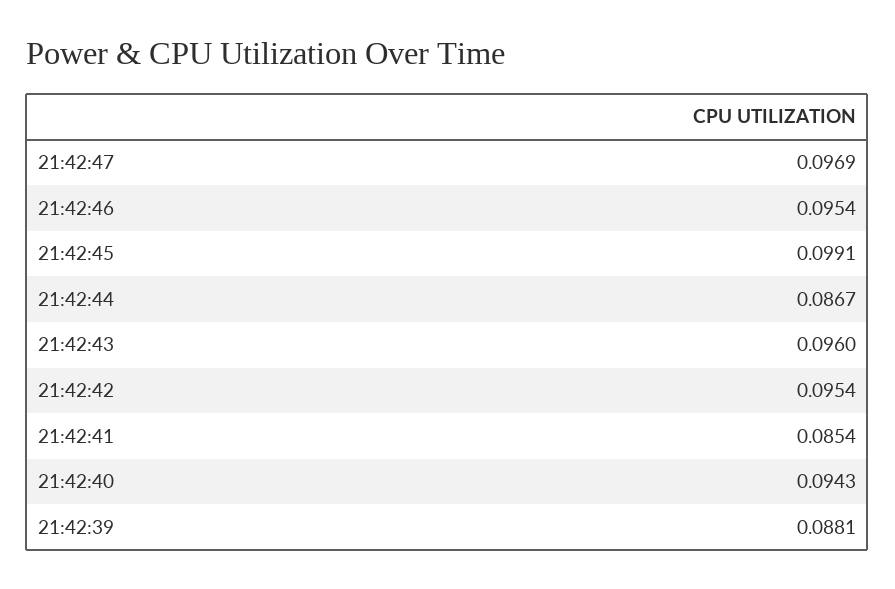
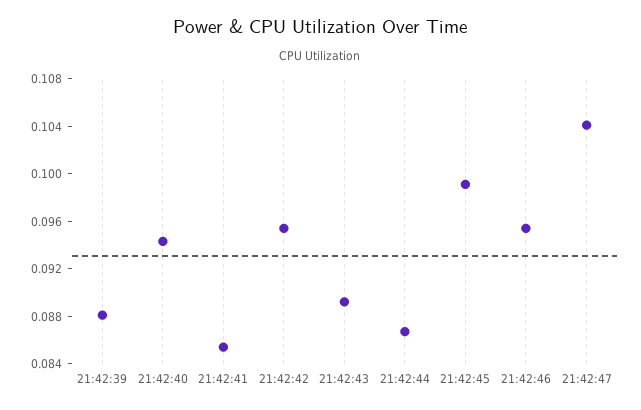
  {
-   "21:42:47": 0.0969,
+   "21:42:47": 0.104,
    "21:42:46": 0.0954,
    "21:42:45": 0.0991,
    "21:42:44": 0.0867,
-   "21:42:43": 0.096,
+   "21:42:43": 0.089,
    "21:42:42": 0.0954,
    "21:42:41": 0.0854,
    "21:42:40": 0.0943,
    "21:42:39": 0.0881
  }

